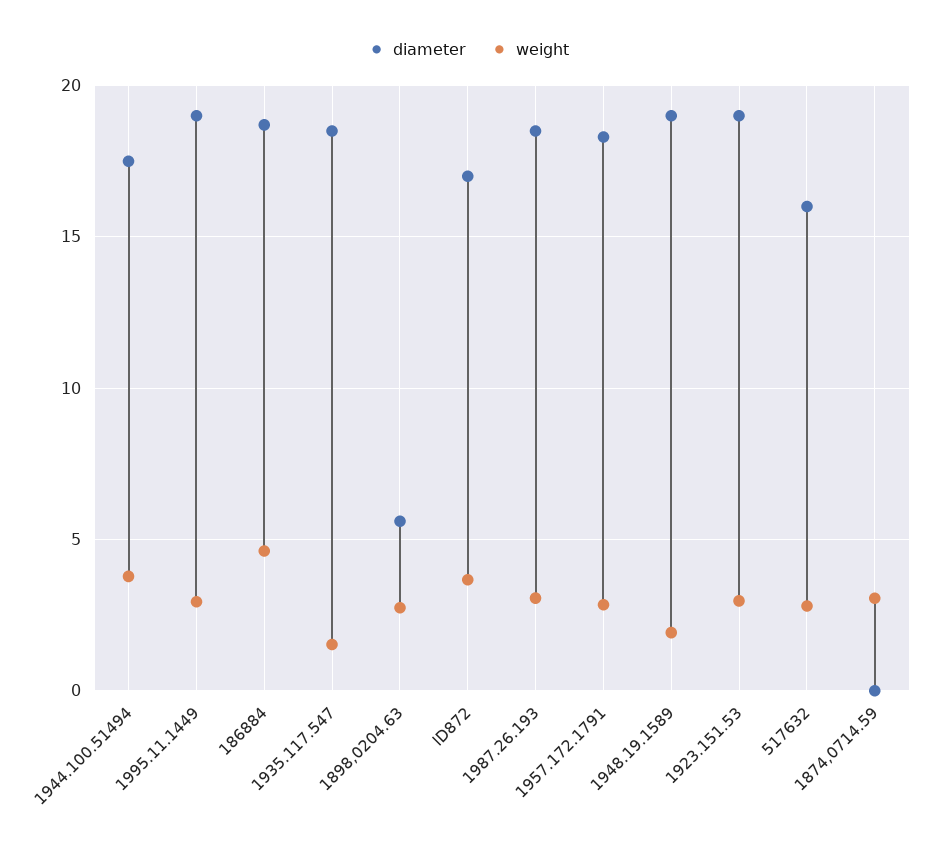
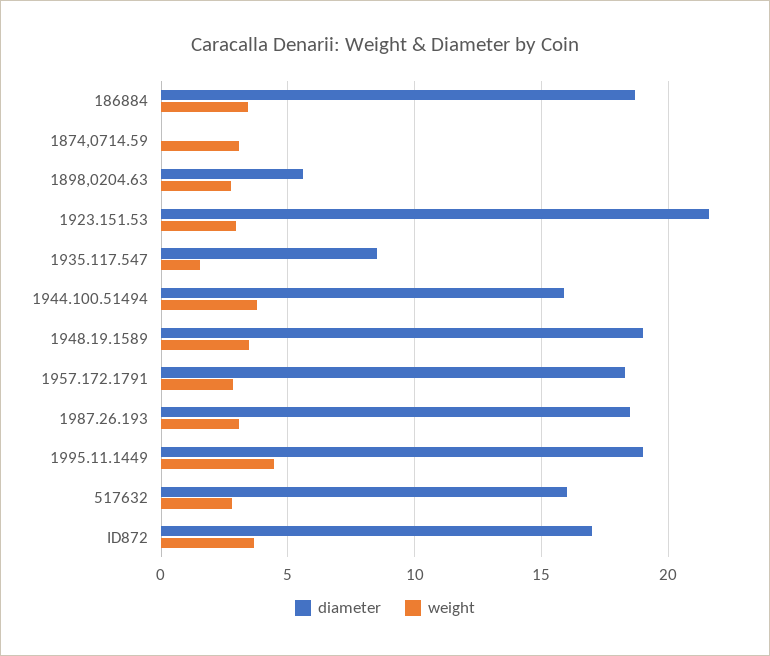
  {
    "diameter": {
-     "1944.100.51494": 17.5,
+     "1944.100.51494": 16,
      "1995.11.1449": 19,
      "186884": 18.5,
-     "1935.117.547": 18.5,
+     "1935.117.547": 8.5,
      "1898,0204.63": 5.5,
      "ID872": 17,
      "1987.26.193": 18.5,
      "1957.172.1791": 18.5,
      "1948.19.1589": 19,
-     "1923.151.53": 19,
+     "1923.151.53": 21.5,
      "517632": 16,
      "1874,0714.59": 0
    },
    "weight": {
      "1944.100.51494": 4,
-     "1995.11.1449": 3,
+     "1995.11.1449": 4.5,
-     "186884": 4.5,
+     "186884": 3.5,
      "1935.117.547": 1.5,
      "1898,0204.63": 2.5,
      "ID872": 3.5,
      "1987.26.193": 3,
      "1957.172.1791": 3,
-     "1948.19.1589": 2,
+     "1948.19.1589": 3.5,
      "1923.151.53": 3,
      "517632": 3,
      "1874,0714.59": 3
    }
  }

